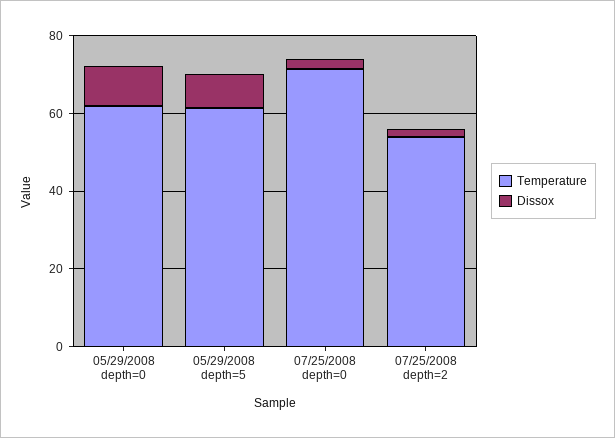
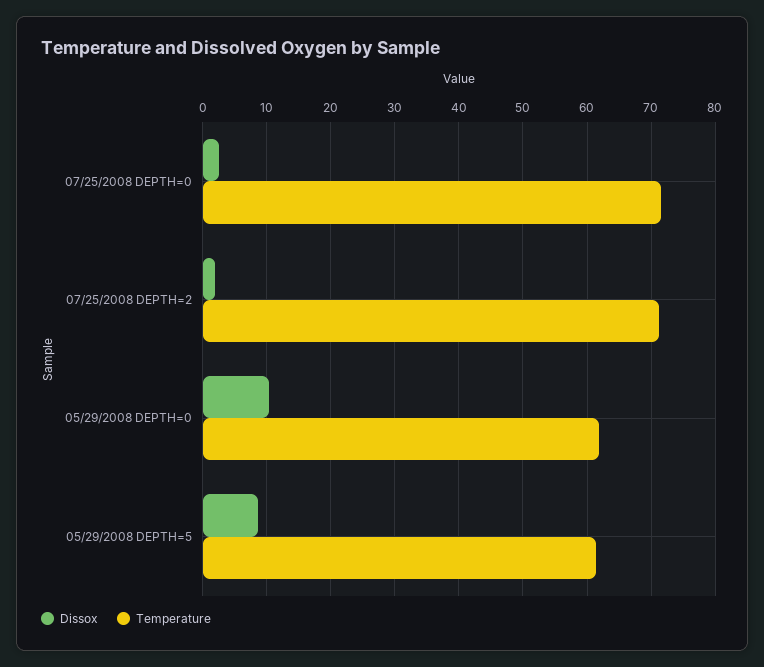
  {
    "Temperature": {
      "05/29/2008 depth=0": 62,
      "05/29/2008 depth=5": 61,
      "07/25/2008 depth=0": 72,
-     "07/25/2008 depth=2": 55
+     "07/25/2008 depth=2": 71
    },
    "Dissox": {
      "05/29/2008 depth=0": 10,
      "05/29/2008 depth=5": 9,
      "07/25/2008 depth=0": 3,
      "07/25/2008 depth=2": 2
    }
  }

